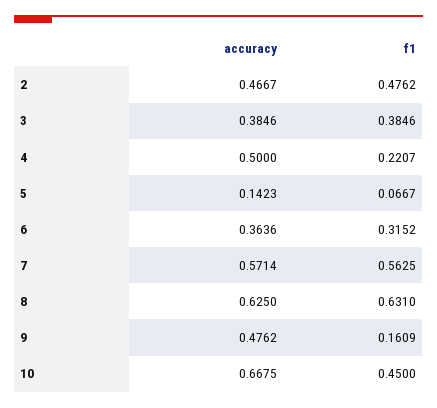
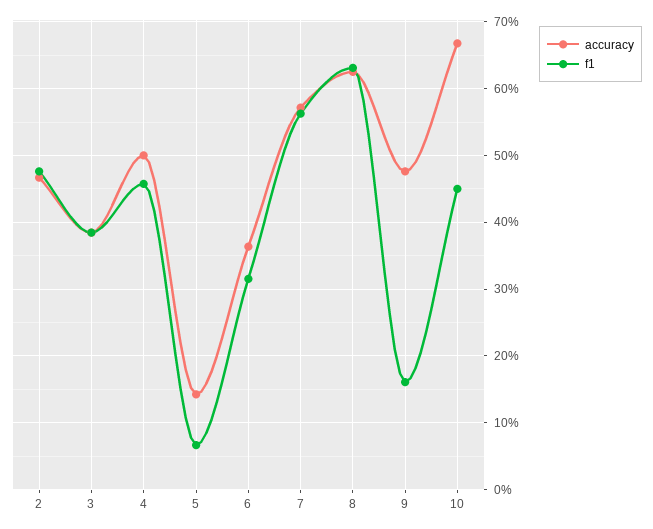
  {
    "accuracy": {
      "2": 0.4667,
      "3": 0.3846,
      "4": 0.5,
      "5": 0.1423,
      "6": 0.3636,
      "7": 0.5714,
      "8": 0.625,
      "9": 0.4762,
      "10": 0.6675
    },
    "f1": {
      "2": 0.4762,
      "3": 0.3846,
-     "4": 0.2207,
+     "4": 0.46,
      "5": 0.0667,
      "6": 0.3152,
      "7": 0.5625,
      "8": 0.631,
      "9": 0.1609,
      "10": 0.45
    }
  }

